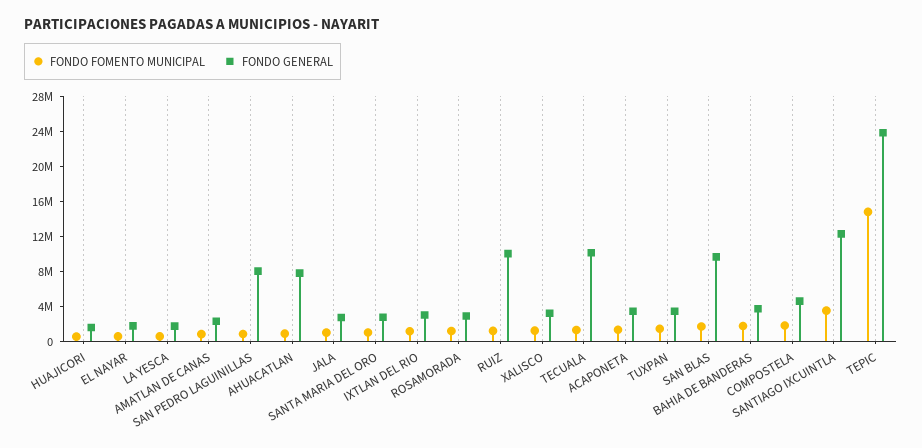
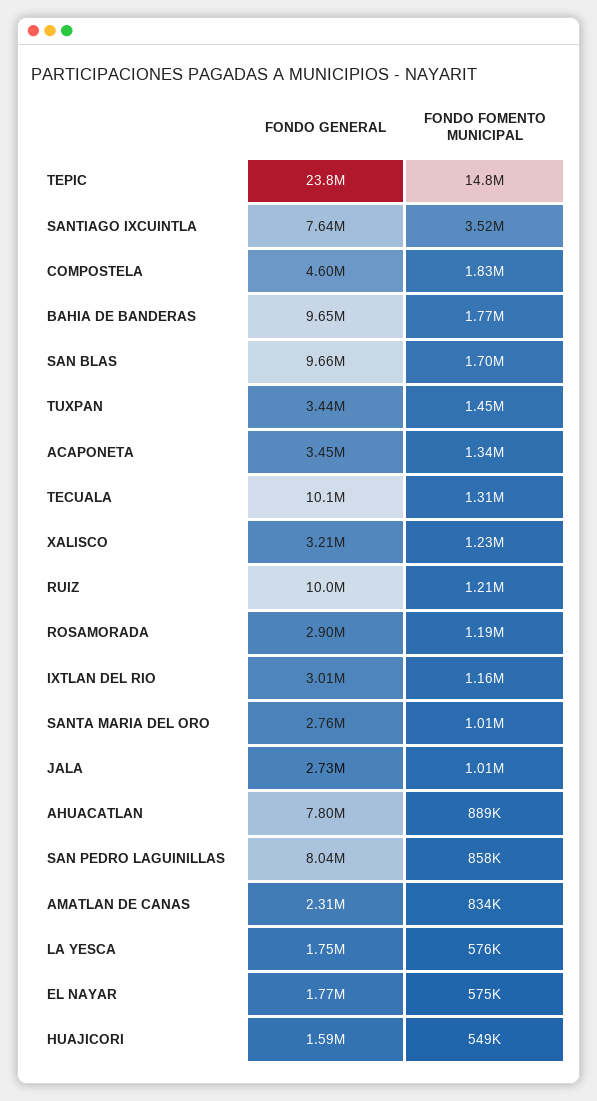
  {
    "FONDO FOMENTO MUNICIPAL": {
      "HUAJICORI": 549000,
      "EL NAYAR": 575000,
      "LA YESCA": 576000,
      "AMATLAN DE CANAS": 834000,
      "SAN PEDRO LAGUINILLAS": 858000,
      "AHUACATLAN": 889000,
      "JALA": 1010000,
      "SANTA MARIA DEL ORO": 1010000,
      "IXTLAN DEL RIO": 1160000,
      "ROSAMORADA": 1190000,
      "RUIZ": 1210000,
      "XALISCO": 1230000,
      "TECUALA": 1310000,
      "ACAPONETA": 1340000,
      "TUXPAN": 1450000,
      "SAN BLAS": 1700000,
      "BAHIA DE BANDERAS": 1770000,
      "COMPOSTELA": 1830000,
      "SANTIAGO IXCUINTLA": 3520000,
      "TEPIC": 14800000
    },
    "FONDO GENERAL": {
      "HUAJICORI": 1590000,
      "EL NAYAR": 1770000,
      "LA YESCA": 1750000,
      "AMATLAN DE CANAS": 2310000,
      "SAN PEDRO LAGUINILLAS": 8040000,
      "AHUACATLAN": 7800000,
      "JALA": 2730000,
      "SANTA MARIA DEL ORO": 2760000,
      "IXTLAN DEL RIO": 3010000,
      "ROSAMORADA": 2900000,
      "RUIZ": 10000000,
      "XALISCO": 3210000,
      "TECUALA": 10100000,
      "ACAPONETA": 3450000,
      "TUXPAN": 3440000,
      "SAN BLAS": 9660000,
-     "BAHIA DE BANDERAS": 4000000,
+     "BAHIA DE BANDERAS": 9650000,
      "COMPOSTELA": 4600000,
-     "SANTIAGO IXCUINTLA": 12000000,
+     "SANTIAGO IXCUINTLA": 7640000,
      "TEPIC": 23800000
    }
  }

